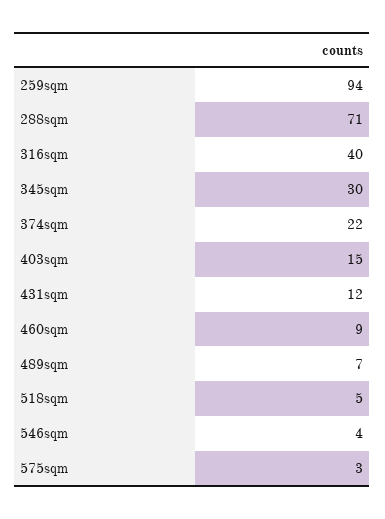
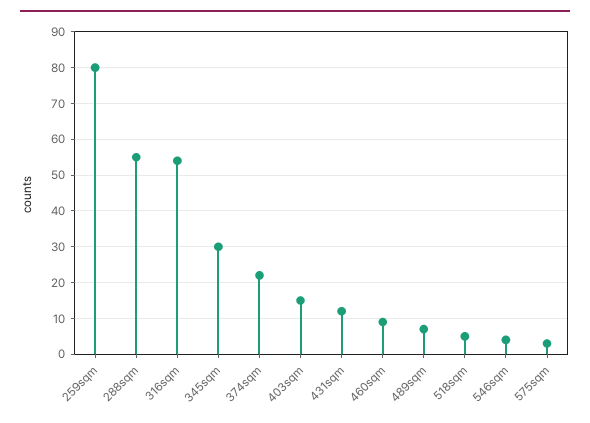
  {
-   "259sqm": 94,
+   "259sqm": 80,
-   "288sqm": 71,
+   "288sqm": 55,
-   "316sqm": 40,
+   "316sqm": 55,
    "345sqm": 30,
    "374sqm": 22,
    "403sqm": 15,
    "431sqm": 12,
    "460sqm": 9,
    "489sqm": 7,
    "518sqm": 5,
    "546sqm": 4,
    "575sqm": 3
  }

